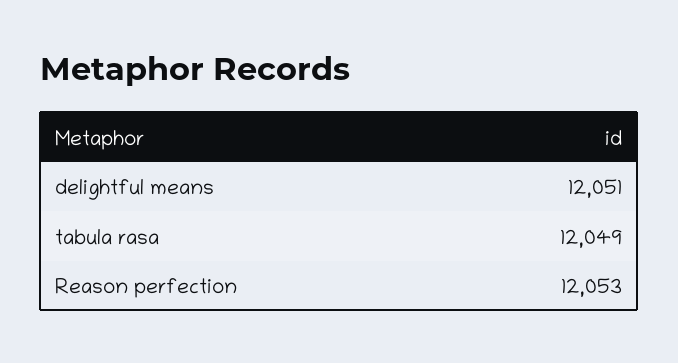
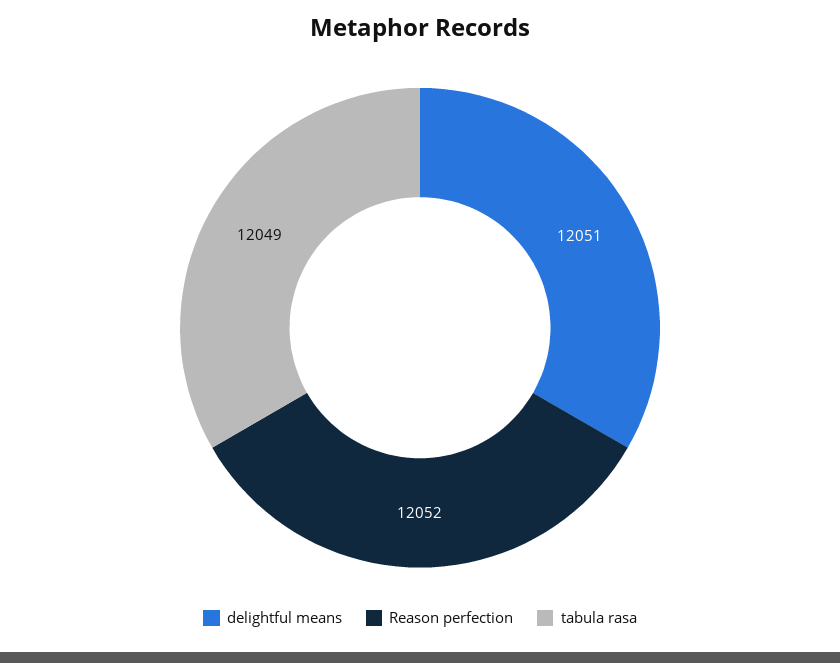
  {
    "delightful means": 12051,
    "tabula rasa": 12049,
-   "Reason perfection": 12053
+   "Reason perfection": 12052
  }

